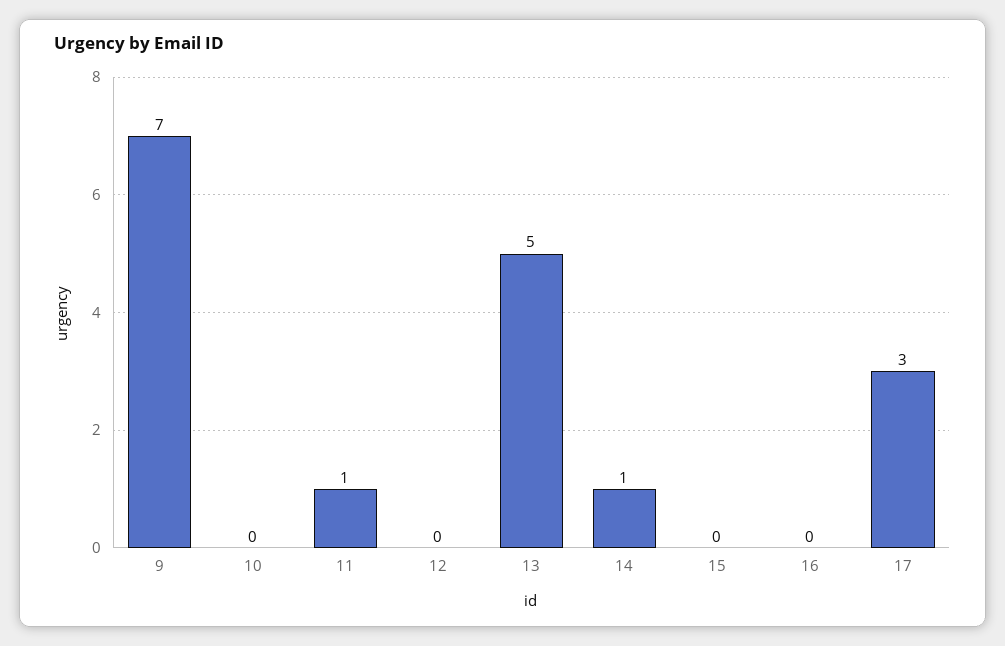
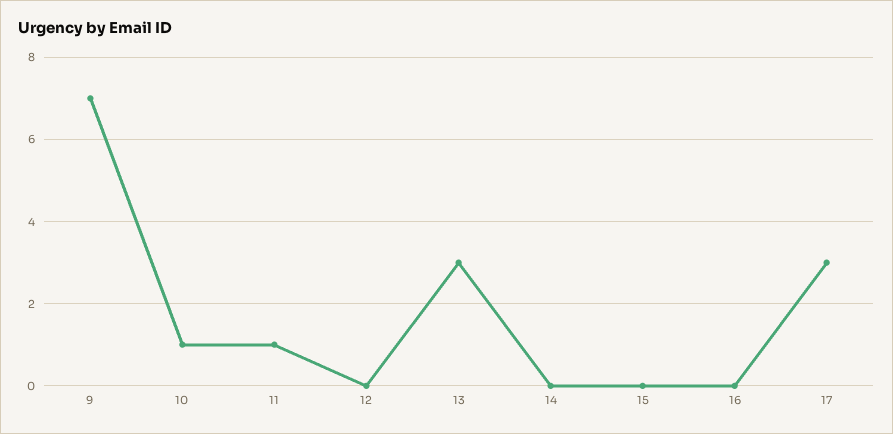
  {
    "9": 7,
-   "10": 0,
+   "10": 1,
    "11": 1,
    "12": 0,
-   "13": 5,
+   "13": 3,
-   "14": 1,
+   "14": 0,
    "15": 0,
    "16": 0,
    "17": 3
  }

